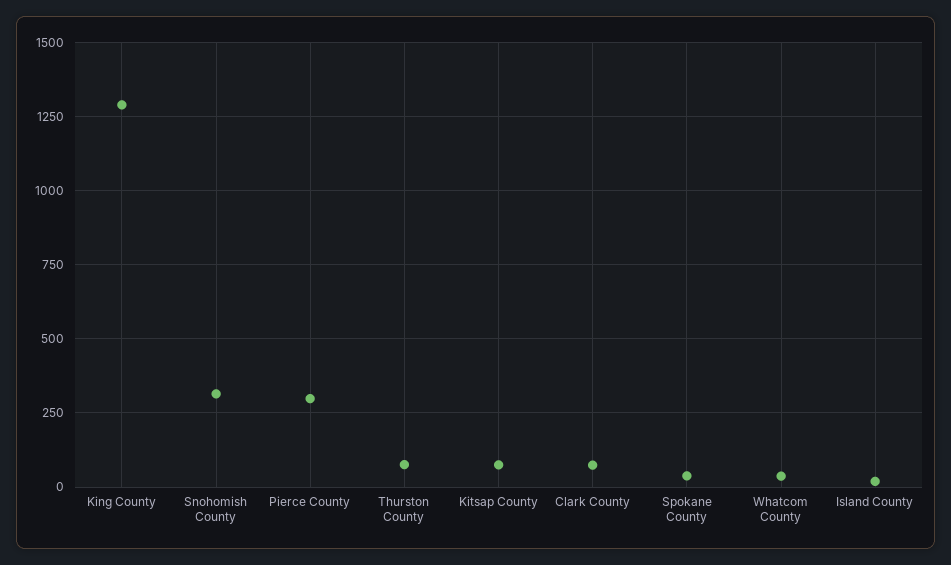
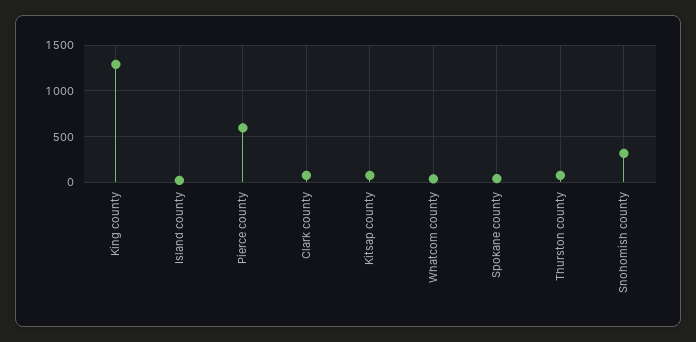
  {
    "King County": 1300,
    "Snohomish County": 325,
-   "Pierce County": 300,
+   "Pierce County": 600,
    "Thurston County": 75,
    "Kitsap County": 75,
    "Clark County": 75,
    "Spokane County": 50,
    "Whatcom County": 25,
    "Island County": 25
  }

